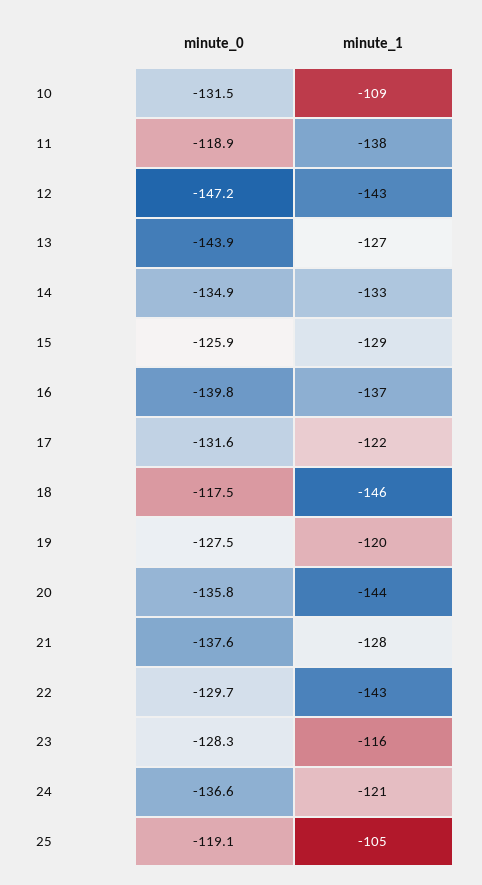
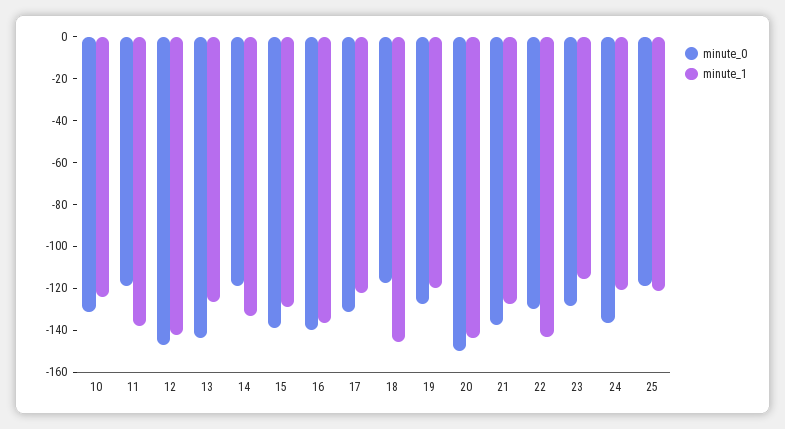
  {
    "minute_0": {
      "10": -131.5,
      "11": -118.9,
      "12": -147.2,
      "13": -143.9,
-     "14": -134.9,
+     "14": -120,
-     "15": -125.9,
+     "15": -140,
      "16": -139.8,
      "17": -131.6,
      "18": -117.5,
      "19": -127.5,
-     "20": -135.8,
+     "20": -150,
      "21": -137.6,
      "22": -129.7,
      "23": -128.3,
      "24": -136.6,
      "25": -119.1
    },
    "minute_1": {
-     "10": -109,
+     "10": -125,
      "11": -138,
      "12": -143,
      "13": -127,
      "14": -133,
      "15": -129,
      "16": -137,
      "17": -122,
      "18": -146,
      "19": -120,
      "20": -144,
      "21": -128,
      "22": -143,
      "23": -116,
      "24": -121,
-     "25": -105
+     "25": -120
    }
  }

